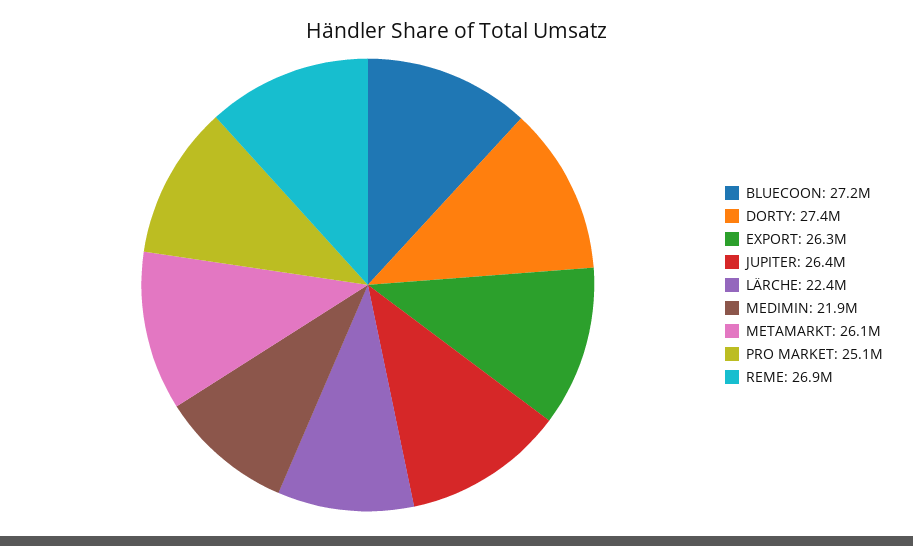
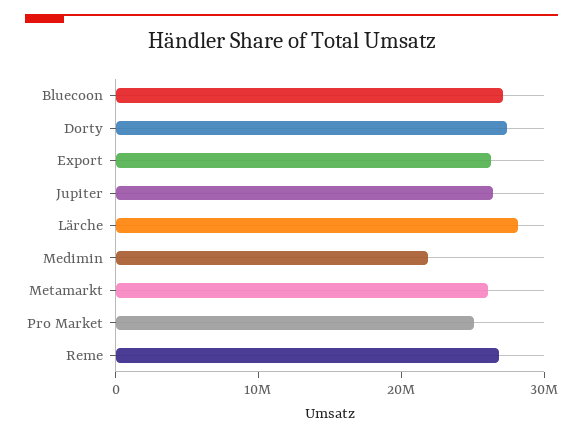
  {
    "BLUECOON": 27200000,
    "DORTY": 27400000,
    "EXPORT": 26300000,
    "JUPITER": 26400000,
-   "LÄRCHE": 22400000,
+   "LÄRCHE": 28000000,
    "MEDIMIN": 21900000,
    "METAMARKT": 26100000,
    "PRO MARKET": 25100000,
    "REME": 26900000
  }

